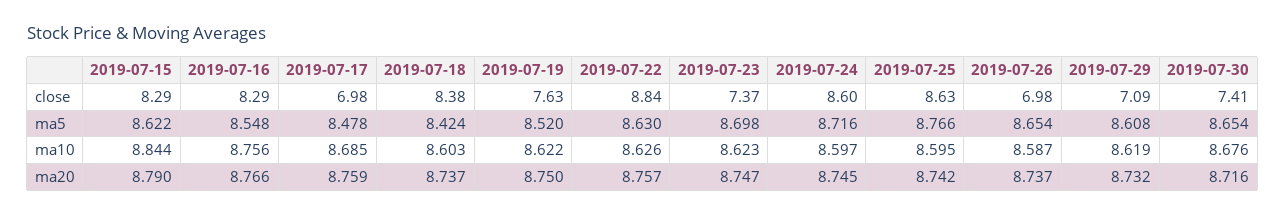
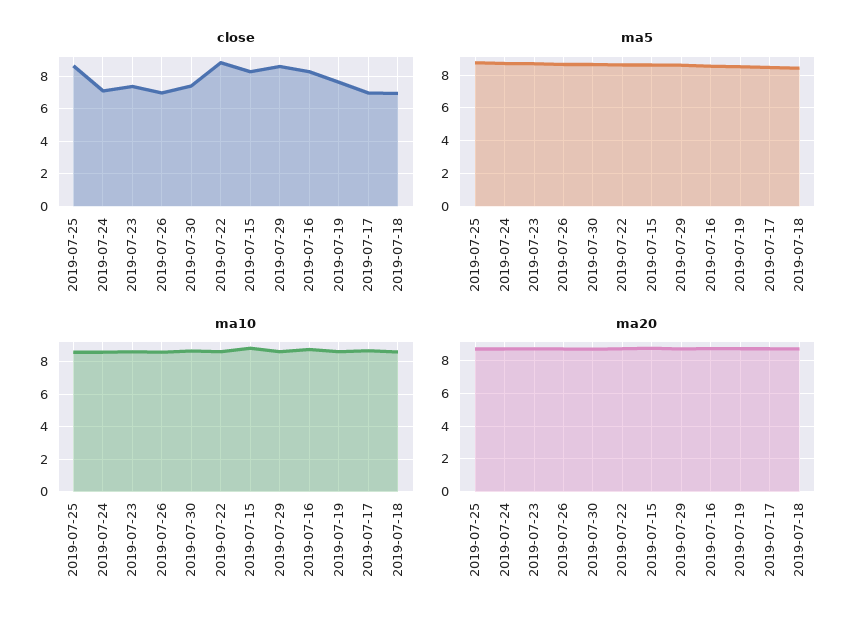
  {
    "close": {
      "2019-07-15": 8.29,
      "2019-07-16": 8.29,
      "2019-07-17": 6.98,
-     "2019-07-18": 8.38,
+     "2019-07-18": 7,
      "2019-07-19": 7.63,
      "2019-07-22": 8.84,
      "2019-07-23": 7.37,
-     "2019-07-24": 8.6,
+     "2019-07-24": 7,
      "2019-07-25": 8.63,
      "2019-07-26": 6.98,
-     "2019-07-29": 7.09,
+     "2019-07-29": 8.5,
      "2019-07-30": 7.41
    },
    "ma5": {
      "2019-07-15": 8.622,
      "2019-07-16": 8.548,
      "2019-07-17": 8.478,
      "2019-07-18": 8.424,
      "2019-07-19": 8.52,
      "2019-07-22": 8.63,
      "2019-07-23": 8.698,
      "2019-07-24": 8.716,
      "2019-07-25": 8.766,
      "2019-07-26": 8.654,
      "2019-07-29": 8.608,
      "2019-07-30": 8.654
    },
    "ma10": {
      "2019-07-15": 8.844,
      "2019-07-16": 8.756,
      "2019-07-17": 8.685,
      "2019-07-18": 8.603,
      "2019-07-19": 8.622,
      "2019-07-22": 8.626,
      "2019-07-23": 8.623,
      "2019-07-24": 8.597,
      "2019-07-25": 8.595,
      "2019-07-26": 8.587,
      "2019-07-29": 8.619,
      "2019-07-30": 8.676
    },
    "ma20": {
      "2019-07-15": 8.79,
      "2019-07-16": 8.766,
      "2019-07-17": 8.759,
      "2019-07-18": 8.737,
      "2019-07-19": 8.75,
      "2019-07-22": 8.757,
      "2019-07-23": 8.747,
      "2019-07-24": 8.745,
      "2019-07-25": 8.742,
      "2019-07-26": 8.737,
      "2019-07-29": 8.732,
      "2019-07-30": 8.716
    }
  }

